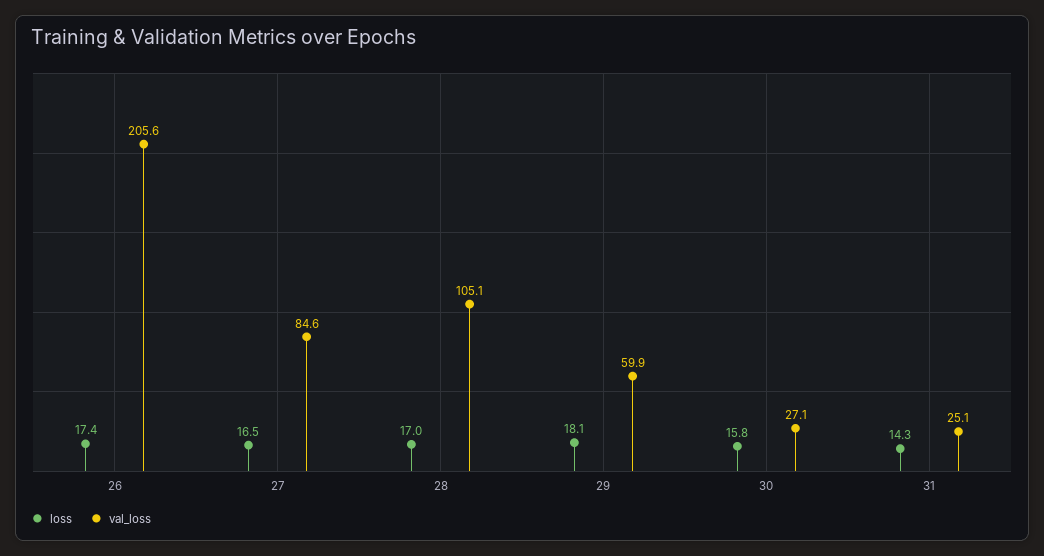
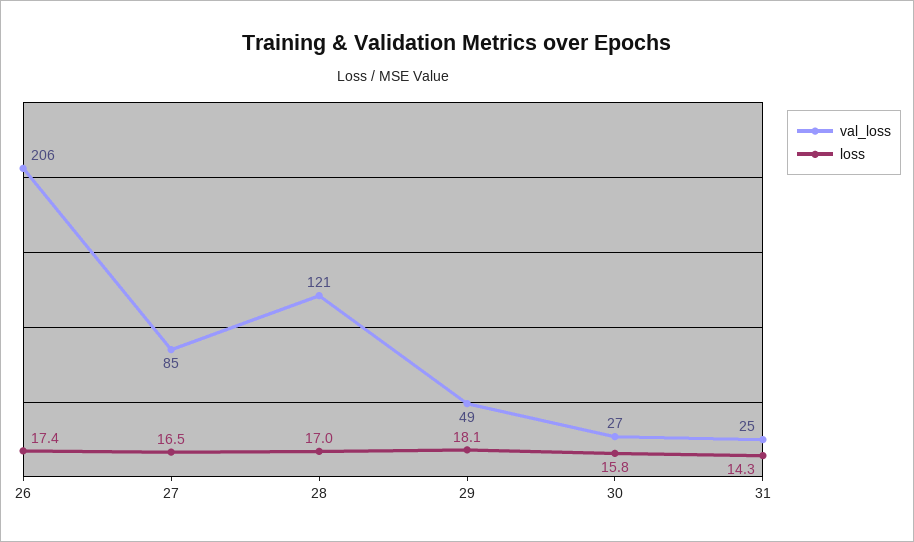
  {
    "loss": {
      "26": 17.4,
      "27": 16.5,
      "28": 17,
      "29": 18.1,
      "30": 15.8,
      "31": 14.3
    },
    "val_loss": {
      "26": 205.6,
      "27": 84.6,
-     "28": 105.1,
+     "28": 121,
-     "29": 59.9,
+     "29": 49,
      "30": 27.1,
      "31": 25.1
    }
  }

